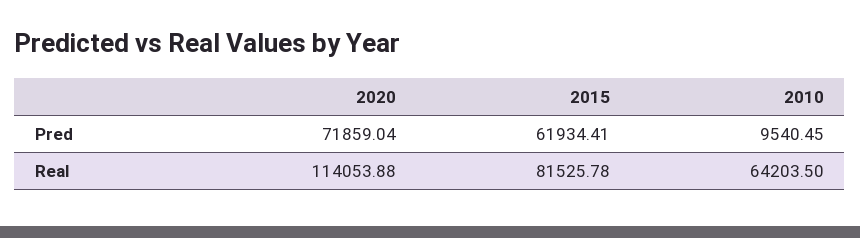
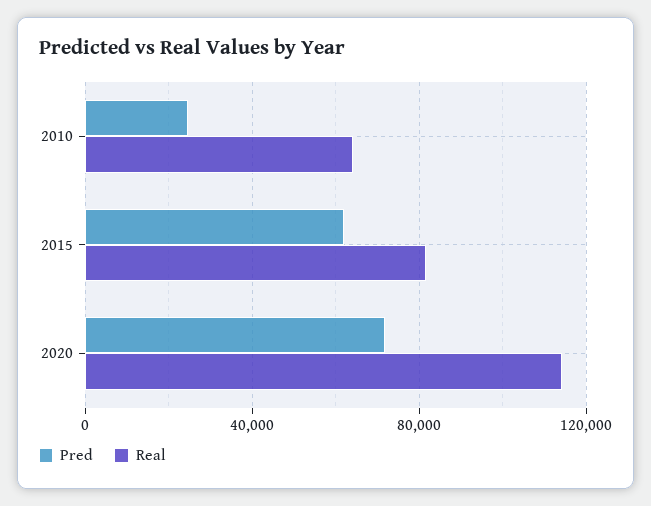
  {
    "Pred": {
      "2020": 71859.04,
      "2015": 61934.41,
-     "2010": 9540.45
+     "2010": 25000
    },
    "Real": {
      "2020": 114053.88,
      "2015": 81525.78,
      "2010": 64203.5
    }
  }

